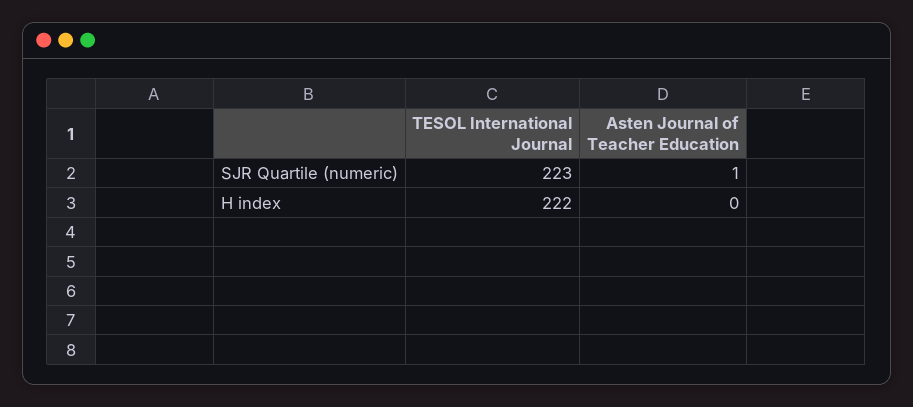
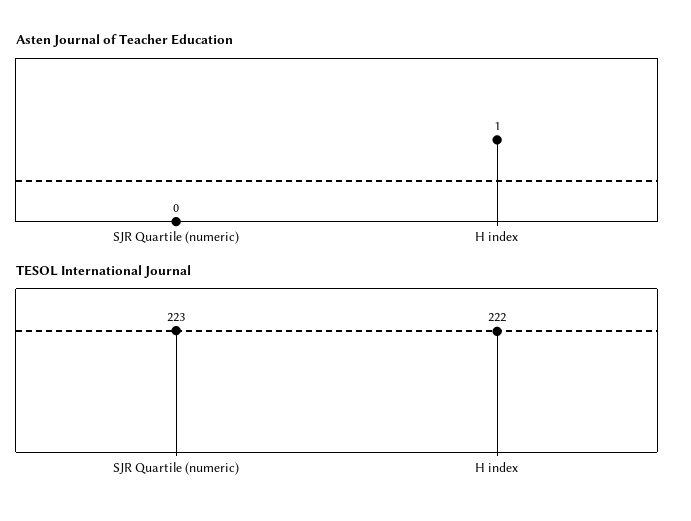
  {
    "TESOL International Journal": {
      "SJR Quartile (numeric)": 223,
      "H index": 222
    },
    "Asten Journal of Teacher Education": {
-     "SJR Quartile (numeric)": 1,
+     "SJR Quartile (numeric)": 0,
-     "H index": 0
+     "H index": 1
    }
  }

